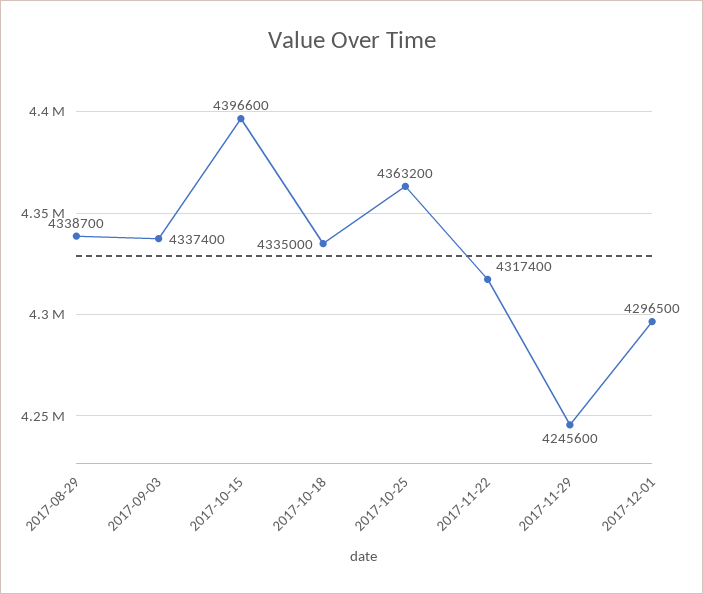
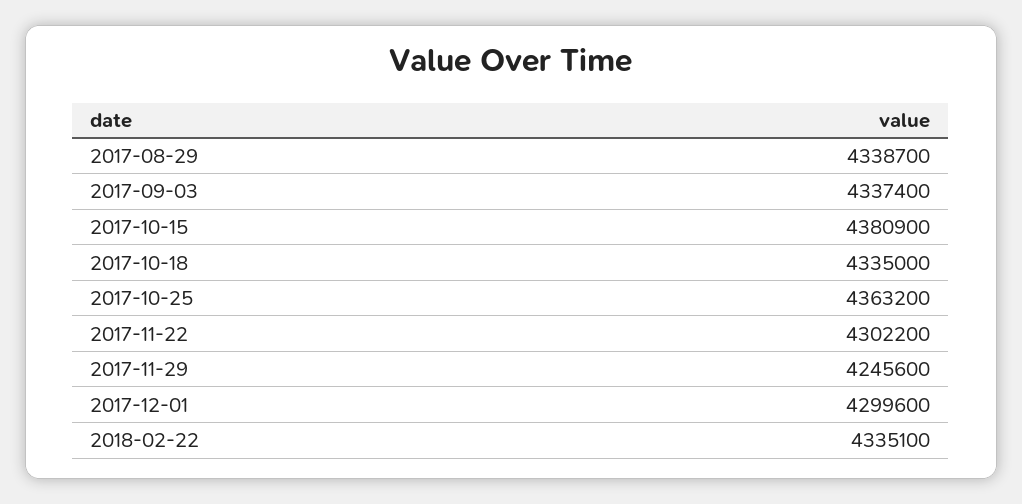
  {
    "2017-08-29": 4338700,
    "2017-09-03": 4337400,
-   "2017-10-15": 4396600,
+   "2017-10-15": 4380900,
    "2017-10-18": 4335000,
    "2017-10-25": 4363200,
-   "2017-11-22": 4317400,
+   "2017-11-22": 4302200,
    "2017-11-29": 4245600,
-   "2017-12-01": 4296500
+   "2017-12-01": 4299600,
+   "2018-02-22": 4335100
  }

